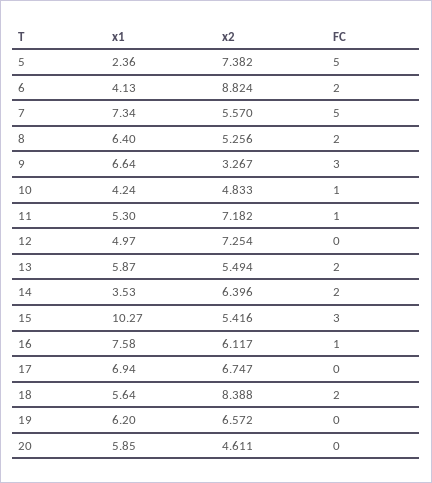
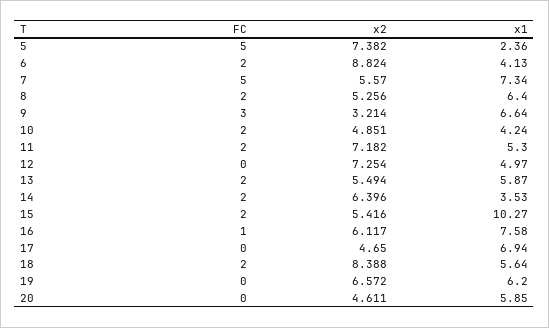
  {
    "x1": {
      "5": 2.36,
      "6": 4.13,
      "7": 7.34,
      "8": 6.4,
      "9": 6.64,
      "10": 4.24,
      "11": 5.3,
      "12": 4.97,
      "13": 5.87,
      "14": 3.53,
      "15": 10.27,
      "16": 7.58,
      "17": 6.94,
      "18": 5.64,
      "19": 6.2,
      "20": 5.85
    },
    "x2": {
      "5": 7.382,
      "6": 8.824,
      "7": 5.57,
      "8": 5.256,
-     "9": 3.267,
+     "9": 3.214,
-     "10": 4.833,
+     "10": 4.851,
      "11": 7.182,
      "12": 7.254,
      "13": 5.494,
      "14": 6.396,
      "15": 5.416,
      "16": 6.117,
-     "17": 6.747,
+     "17": 4.65,
      "18": 8.388,
      "19": 6.572,
      "20": 4.611
    },
    "FC": {
      "5": 5,
      "6": 2,
      "7": 5,
      "8": 2,
      "9": 3,
-     "10": 1,
+     "10": 2,
-     "11": 1,
+     "11": 2,
      "12": 0,
      "13": 2,
      "14": 2,
-     "15": 3,
+     "15": 2,
      "16": 1,
      "17": 0,
      "18": 2,
      "19": 0,
      "20": 0
    }
  }

